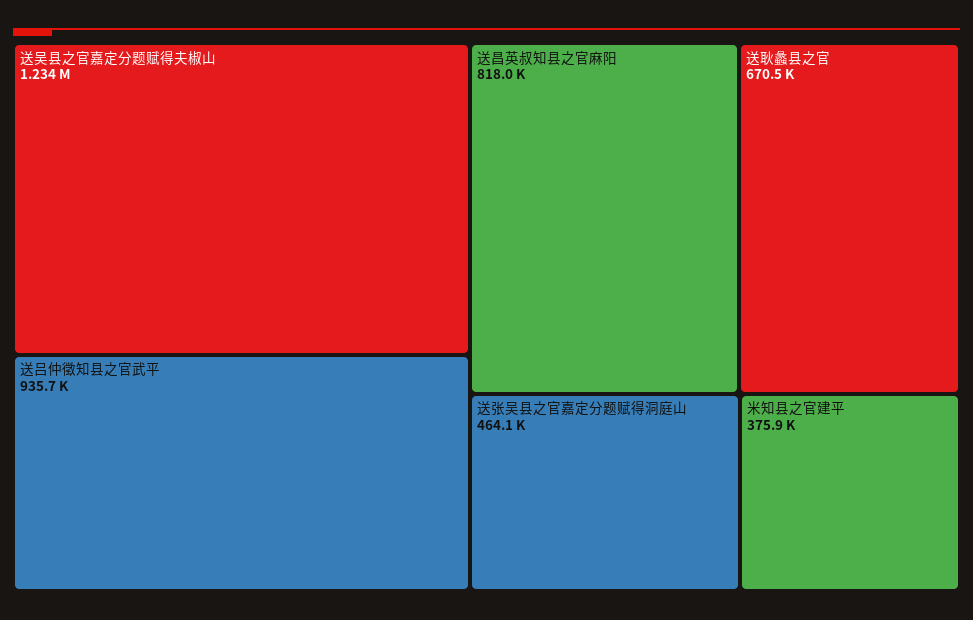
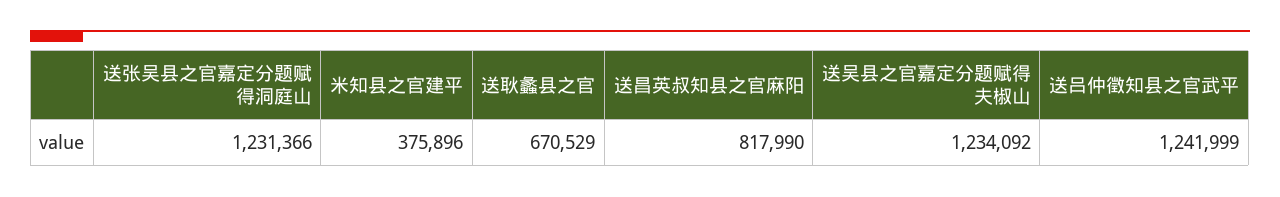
  {
    "送吴县之官嘉定分题赋得夫椒山": 1234092,
-   "送吕仲徵知县之官武平": 935700,
+   "送吕仲徵知县之官武平": 1241999,
    "送昌英叔知县之官麻阳": 817990,
    "送耿蠡县之官": 670529,
-   "送张吴县之官嘉定分题赋得洞庭山": 464100,
+   "送张吴县之官嘉定分题赋得洞庭山": 1231366,
    "米知县之官建平": 375896
  }

